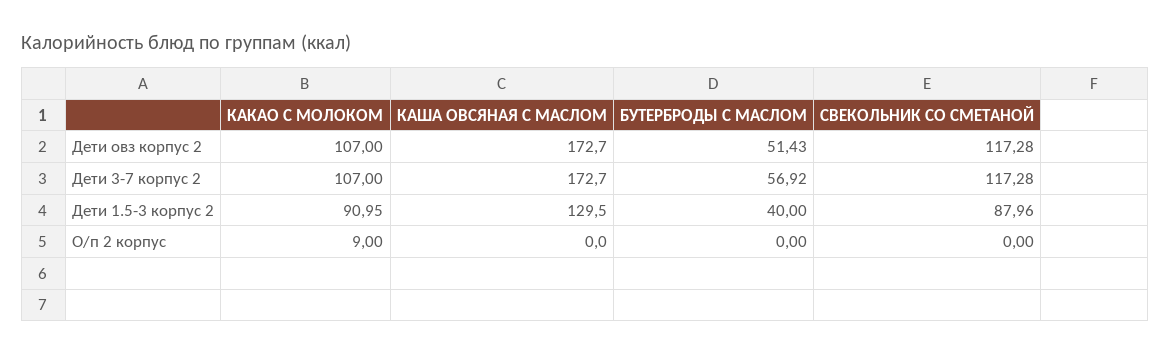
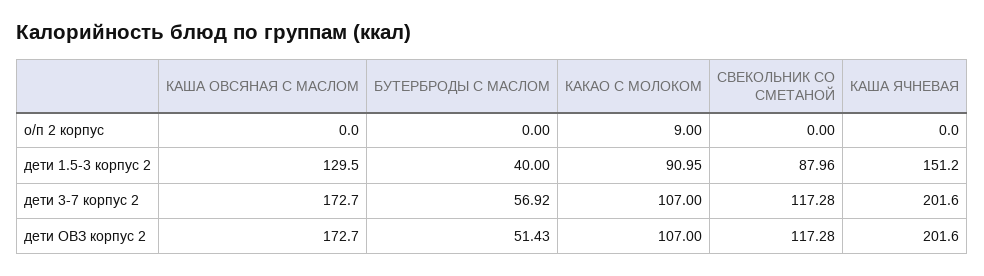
  {
    "КАКАО С МОЛОКОМ": {
      "Дети овз корпус 2": 107,
      "Дети 3-7 корпус 2": 107,
      "Дети 1.5-3 корпус 2": 90.95,
      "О/п 2 корпус": 9
    },
    "КАША ОВСЯНАЯ С МАСЛОМ": {
      "Дети овз корпус 2": 172.7,
      "Дети 3-7 корпус 2": 172.7,
      "Дети 1.5-3 корпус 2": 129.5,
      "О/п 2 корпус": 0
    },
    "БУТЕРБРОДЫ С МАСЛОМ": {
      "Дети овз корпус 2": 51.43,
      "Дети 3-7 корпус 2": 56.92,
      "Дети 1.5-3 корпус 2": 40,
      "О/п 2 корпус": 0
    },
    "СВЕКОЛЬНИК СО СМЕТАНОЙ": {
      "Дети овз корпус 2": 117.28,
      "Дети 3-7 корпус 2": 117.28,
      "Дети 1.5-3 корпус 2": 87.96,
      "О/п 2 корпус": 0
-   }
+   },
+   "КАША ЯЧНЕВАЯ": {
+     "О/п 2 корпус": 0,
+     "Дети 1.5-3 корпус 2": 151.2,
+     "Дети 3-7 корпус 2": 201.6,
+     "Дети овз корпус 2": 201.6
+   }
  }

